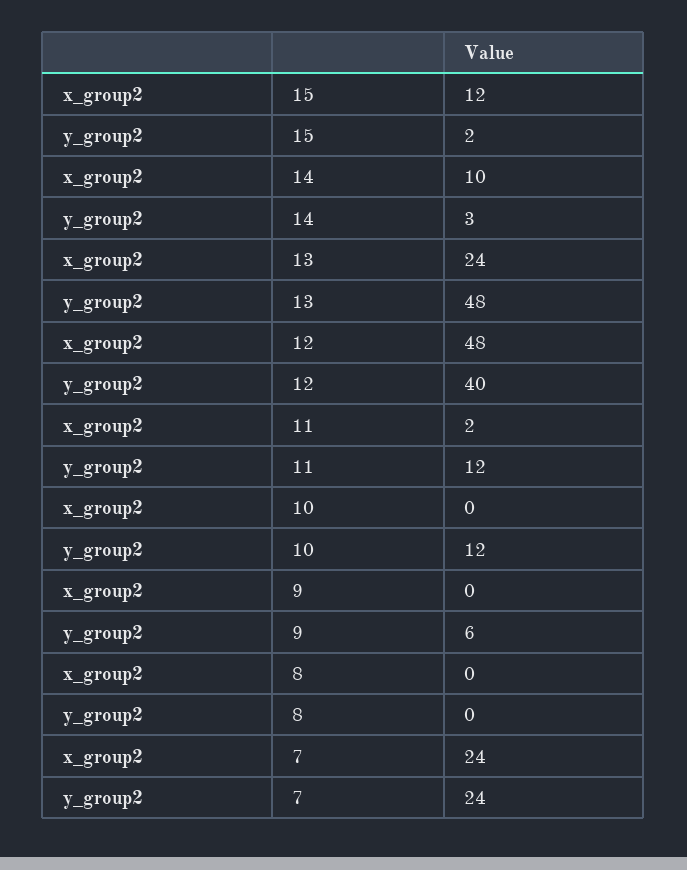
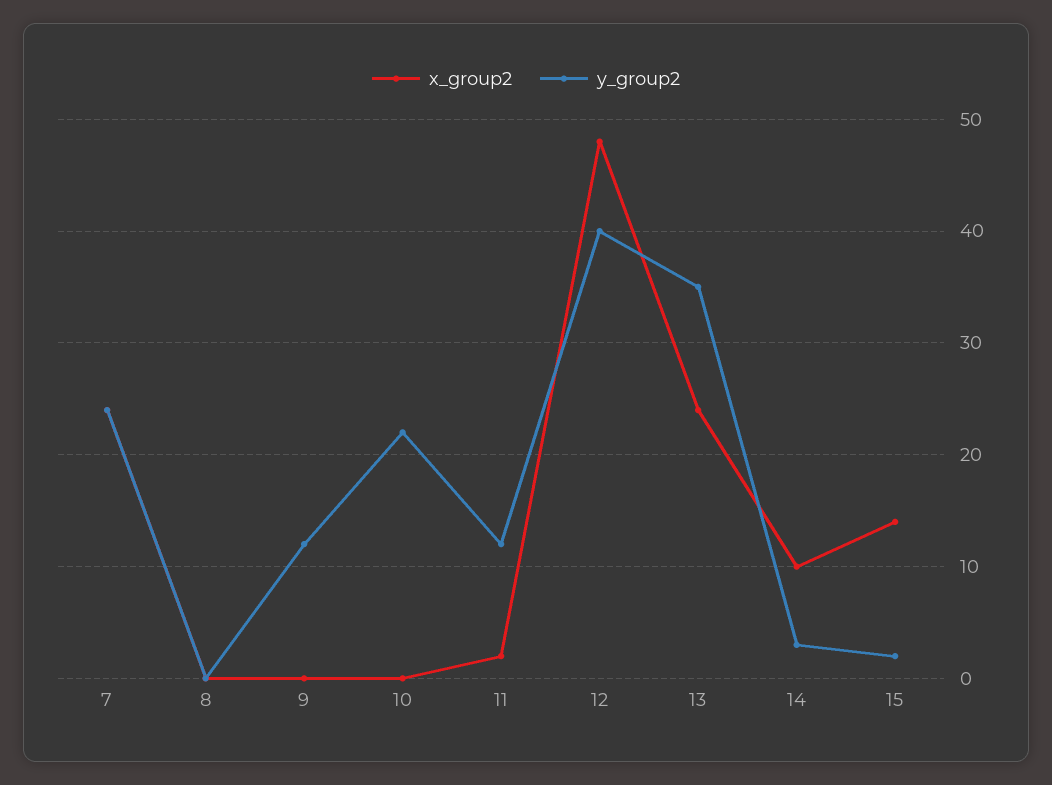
  {
    "x_group2": {
-     "15": 12,
+     "15": 14,
      "14": 10,
      "13": 24,
      "12": 48,
      "11": 2,
      "10": 0,
      "9": 0,
      "8": 0,
      "7": 24
    },
    "y_group2": {
      "15": 2,
      "14": 3,
-     "13": 48,
+     "13": 35,
      "12": 40,
      "11": 12,
-     "10": 12,
+     "10": 22,
-     "9": 6,
+     "9": 12,
      "8": 0,
      "7": 24
    }
  }

